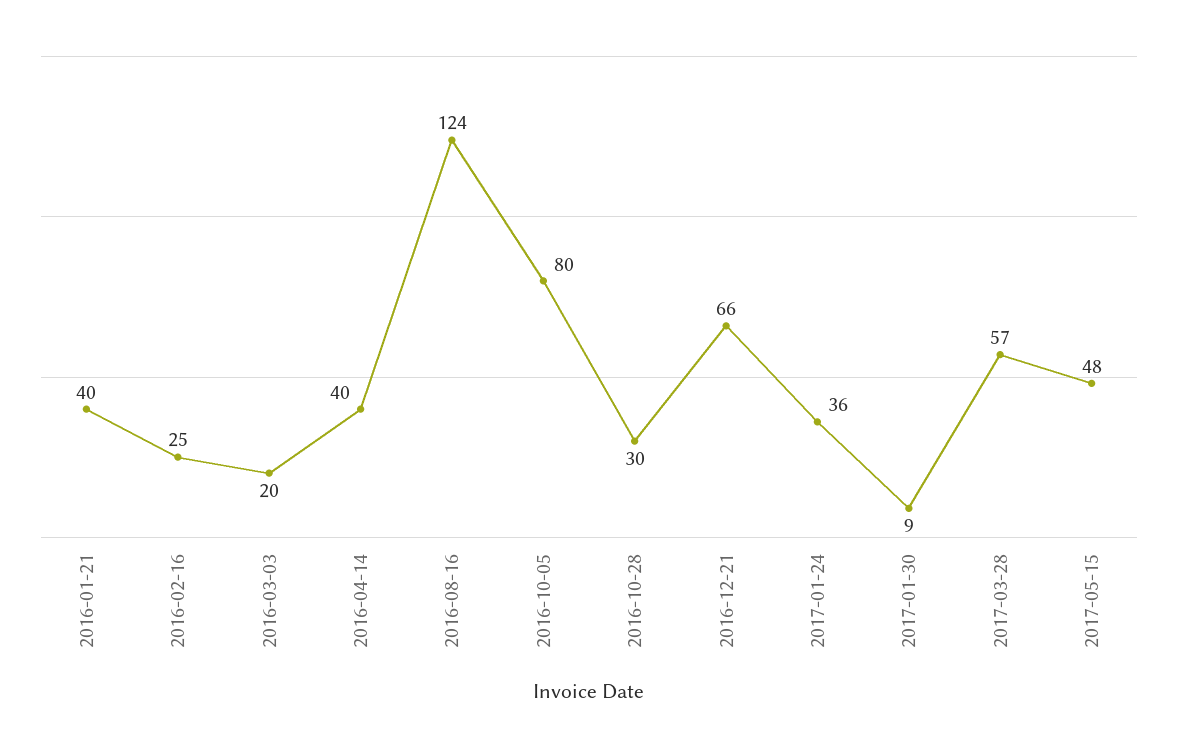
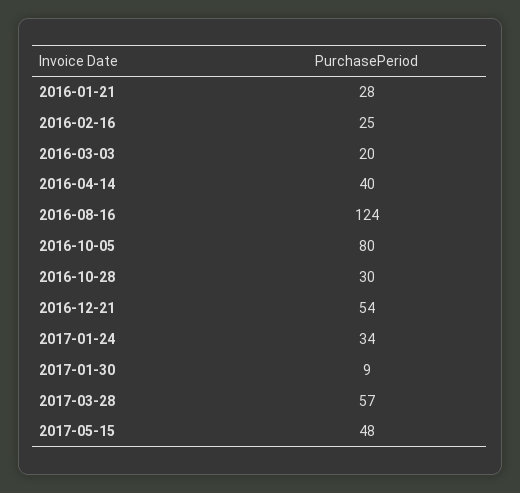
  {
-   "2016-01-21": 40,
+   "2016-01-21": 28,
    "2016-02-16": 25,
    "2016-03-03": 20,
    "2016-04-14": 40,
    "2016-08-16": 124,
    "2016-10-05": 80,
    "2016-10-28": 30,
-   "2016-12-21": 66,
+   "2016-12-21": 54,
-   "2017-01-24": 36,
+   "2017-01-24": 34,
    "2017-01-30": 9,
    "2017-03-28": 57,
    "2017-05-15": 48
  }

